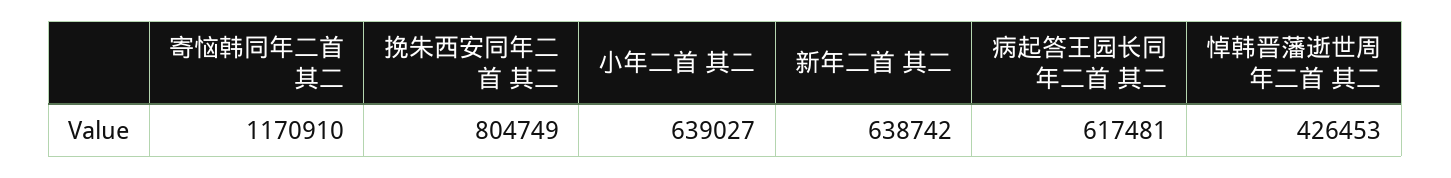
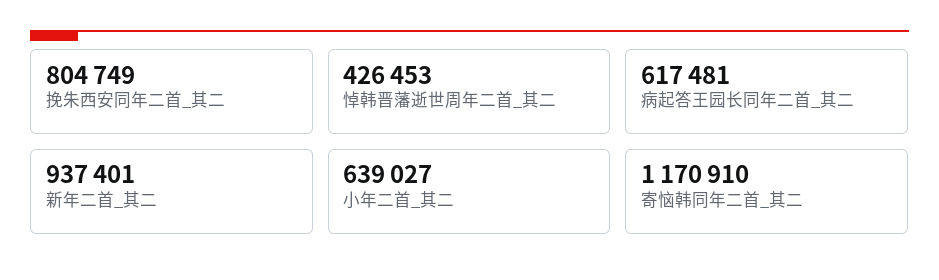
  {
    "寄恼韩同年二首 其二": 1170910,
    "挽朱西安同年二首 其二": 804749,
    "小年二首 其二": 639027,
-   "新年二首 其二": 638742,
+   "新年二首 其二": 937401,
    "病起答王园长同年二首 其二": 617481,
    "悼韩晋藩逝世周年二首 其二": 426453
  }

